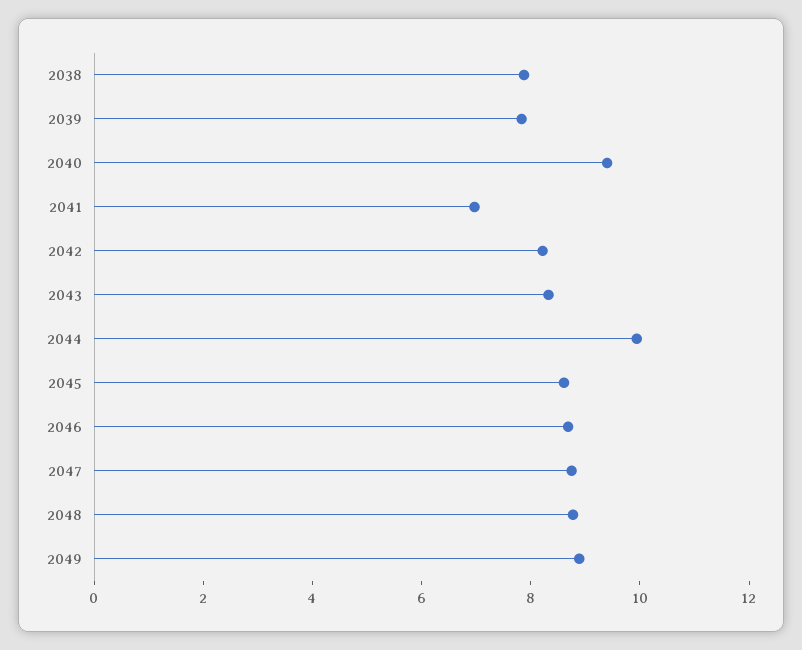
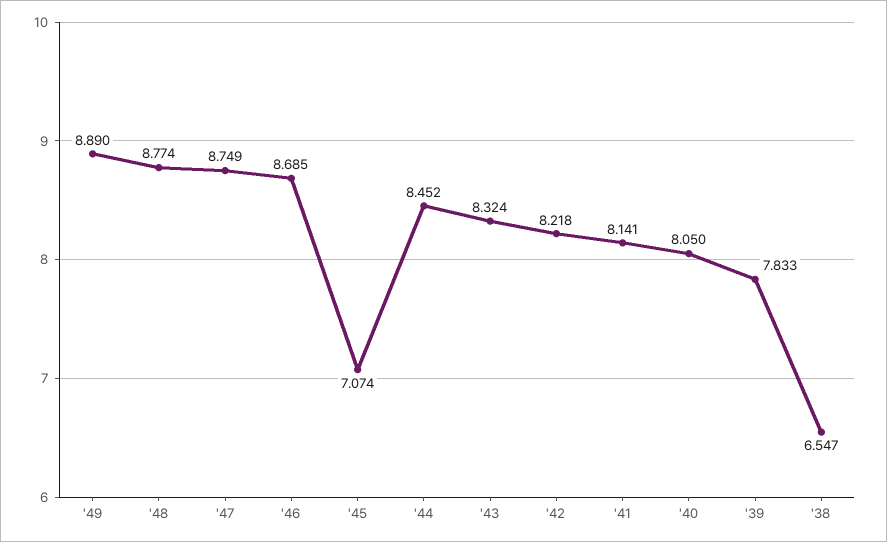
  {
-   "2038": 8,
+   "2038": 6.547,
    "2039": 7.833,
-   "2040": 9.5,
+   "2040": 8.05,
-   "2041": 7,
+   "2041": 8.141,
    "2042": 8.218,
    "2043": 8.324,
-   "2044": 10,
+   "2044": 8.452,
-   "2045": 8.5,
+   "2045": 7.074,
    "2046": 8.685,
    "2047": 8.749,
    "2048": 8.774,
    "2049": 8.89
  }

